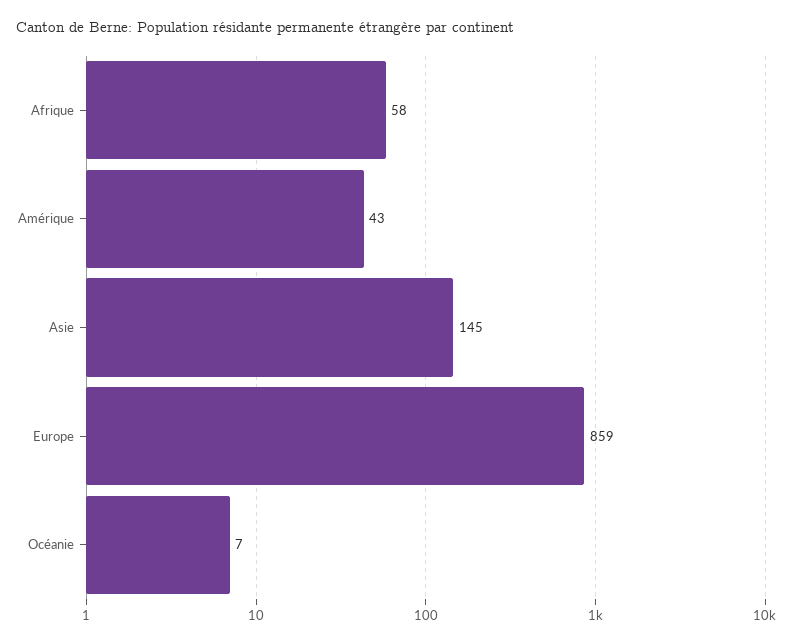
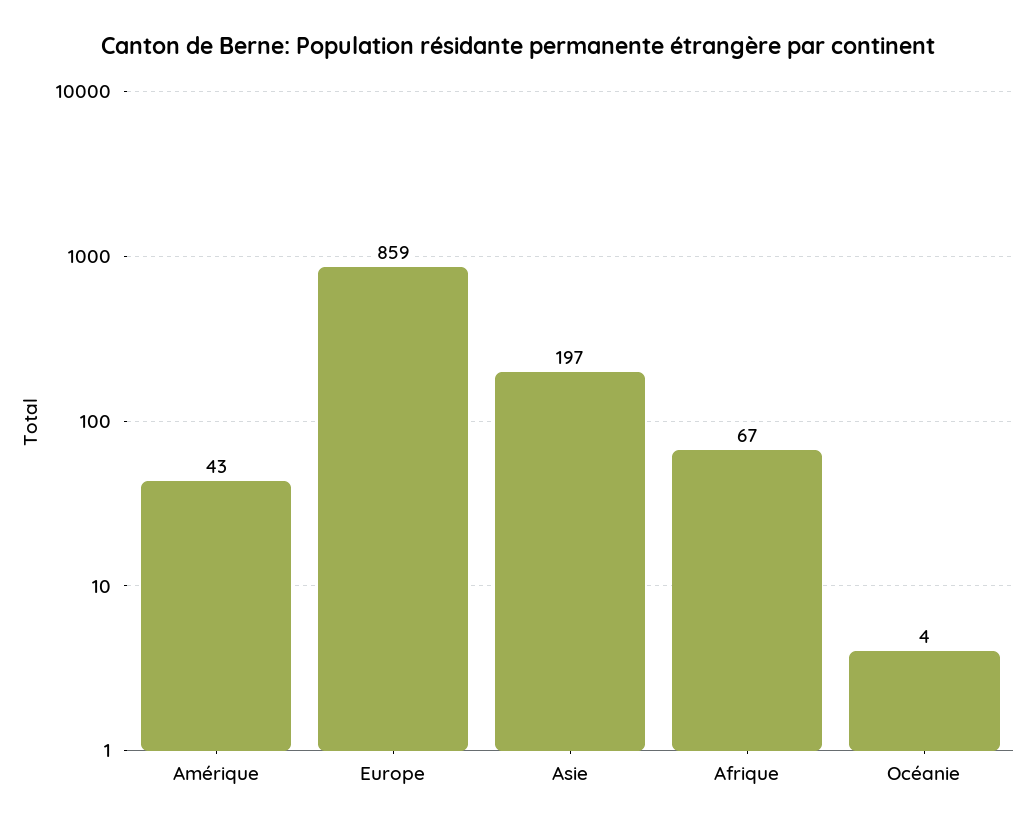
  {
-   "Afrique": 58,
+   "Afrique": 67,
    "Amérique": 43,
-   "Asie": 145,
+   "Asie": 197,
    "Europe": 859,
-   "Océanie": 7
+   "Océanie": 4
  }

